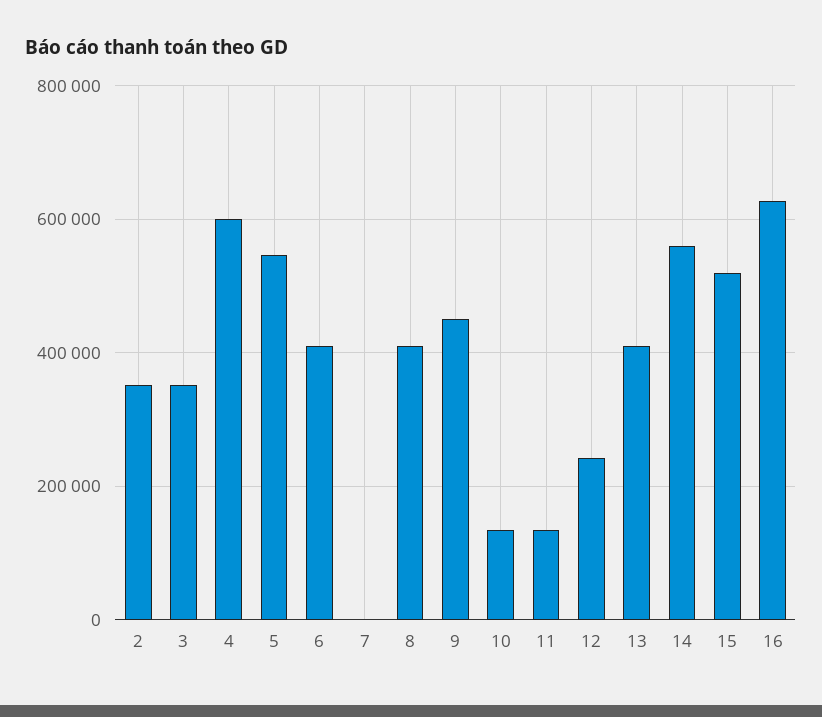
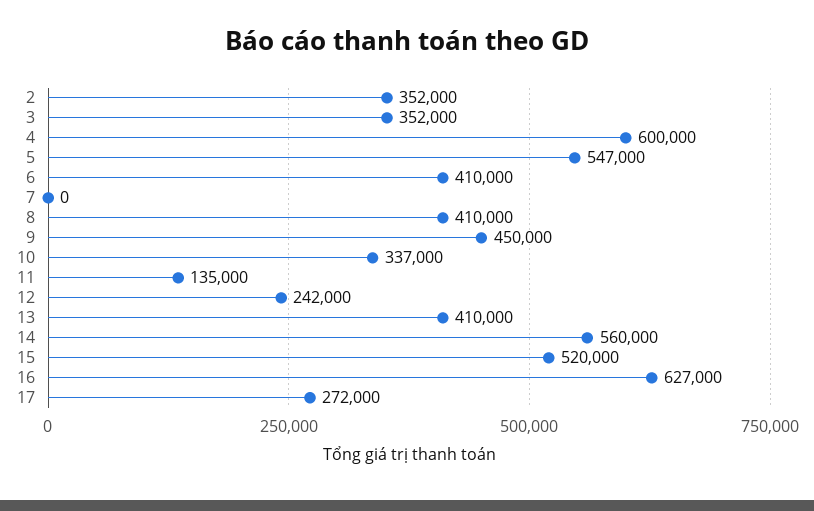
  {
    "2": 352000,
    "3": 352000,
    "4": 600000,
    "5": 547000,
    "6": 410000,
    "7": 0,
    "8": 410000,
    "9": 450000,
-   "10": 140000,
+   "10": 337000,
    "11": 135000,
    "12": 242000,
    "13": 410000,
    "14": 560000,
    "15": 520000,
-   "16": 627000
+   "16": 627000,
+   "17": 272000
  }

